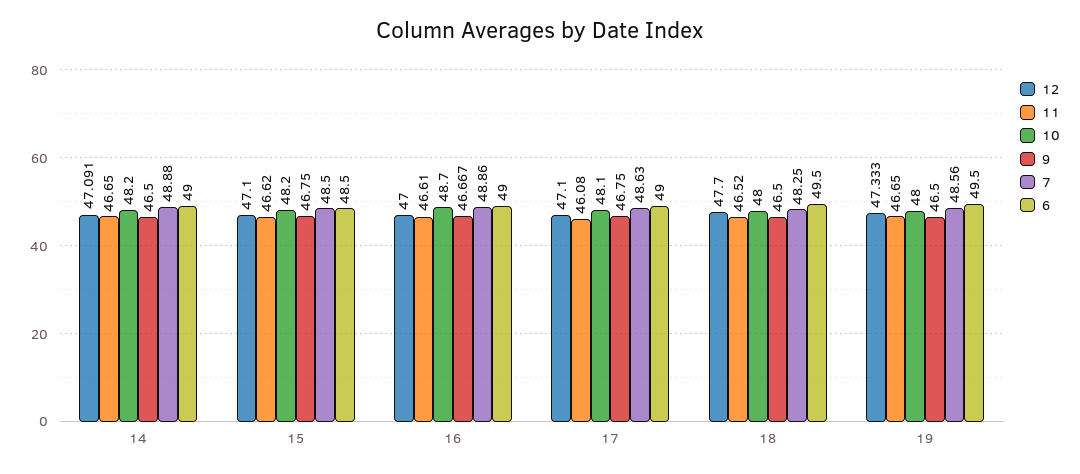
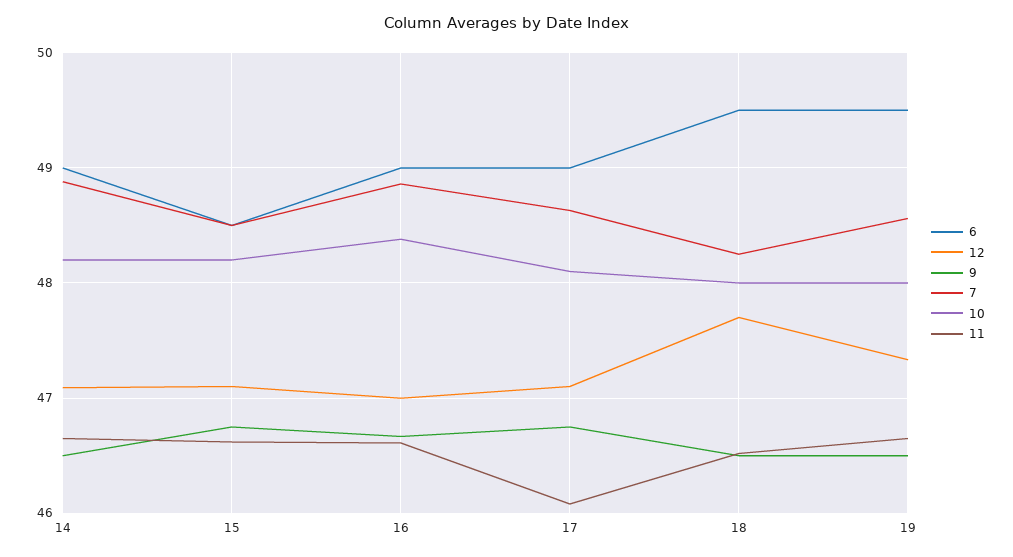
  {
    "12": {
      "14": 47.091,
      "15": 47.1,
      "16": 47,
      "17": 47.1,
      "18": 47.7,
      "19": 47.333
    },
    "11": {
      "14": 46.65,
      "15": 46.62,
      "16": 46.61,
      "17": 46.08,
      "18": 46.52,
      "19": 46.65
    },
    "10": {
      "14": 48.2,
      "15": 48.2,
-     "16": 48.7,
+     "16": 48.4,
      "17": 48.1,
      "18": 48,
      "19": 48
    },
    "9": {
      "14": 46.5,
      "15": 46.75,
      "16": 46.667,
      "17": 46.75,
      "18": 46.5,
      "19": 46.5
    },
    "7": {
      "14": 48.88,
      "15": 48.5,
      "16": 48.86,
      "17": 48.63,
      "18": 48.25,
      "19": 48.56
    },
    "6": {
      "14": 49,
      "15": 48.5,
      "16": 49,
      "17": 49,
      "18": 49.5,
      "19": 49.5
    }
  }

